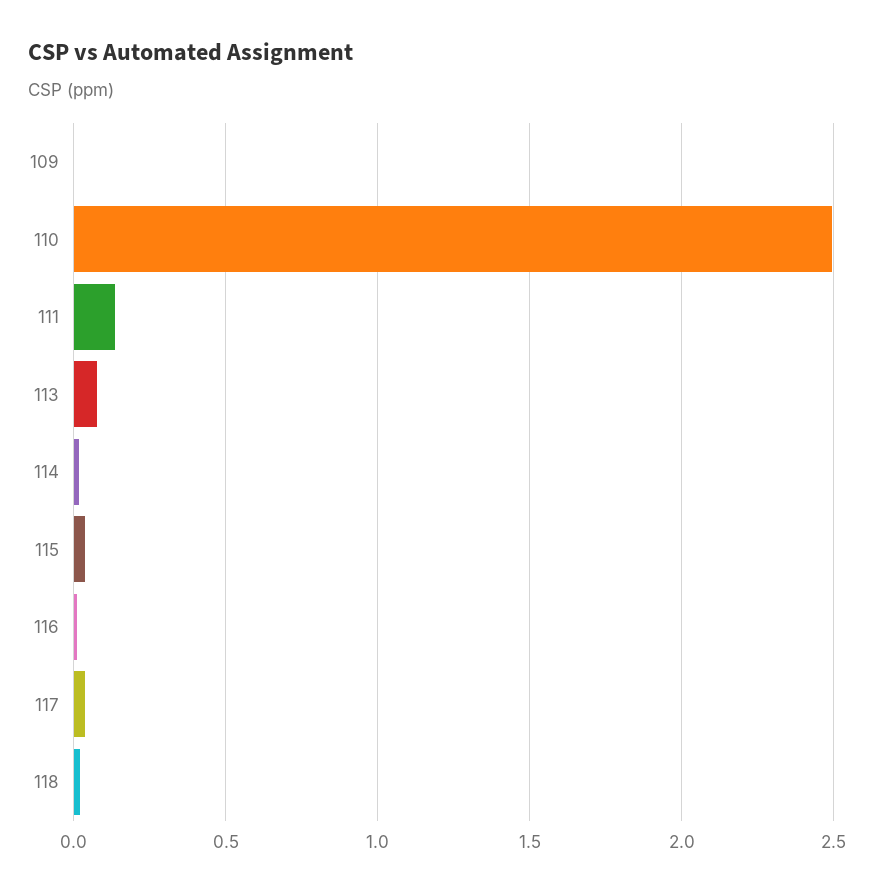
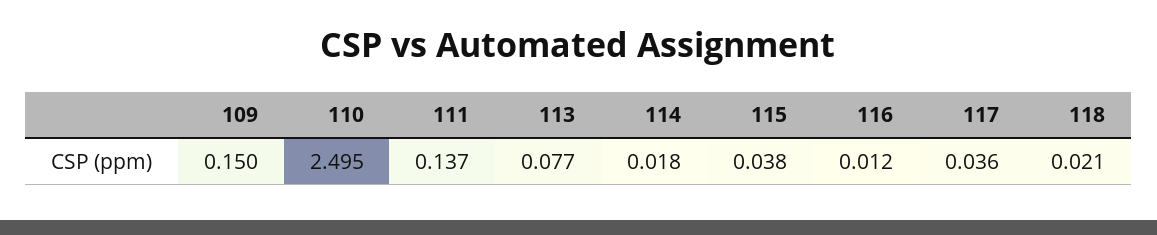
  {
-   "109": 0,
+   "109": 0.15,
    "110": 2.495,
    "111": 0.137,
    "113": 0.077,
    "114": 0.018,
    "115": 0.038,
    "116": 0.012,
    "117": 0.036,
    "118": 0.021
  }

